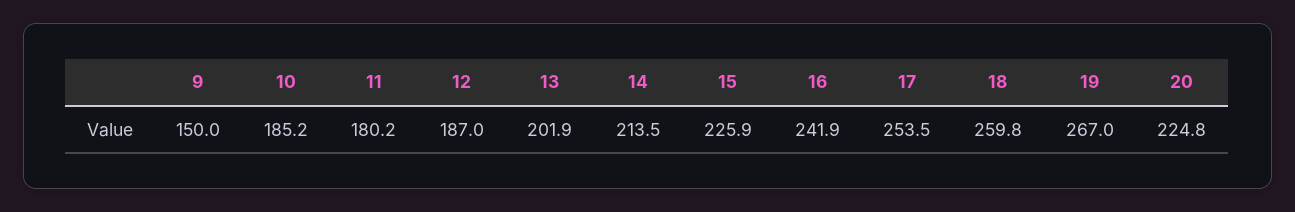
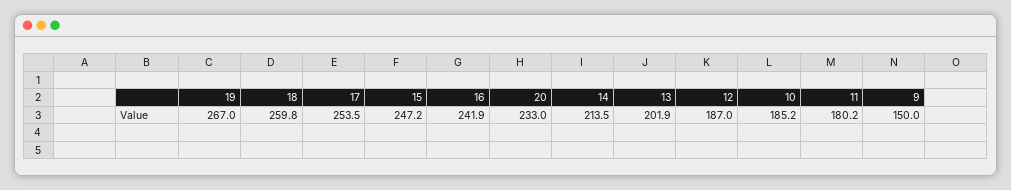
  {
    "9": 150,
    "10": 185.2,
    "11": 180.2,
    "12": 187,
    "13": 201.9,
    "14": 213.5,
-   "15": 225.9,
+   "15": 247.2,
    "16": 241.9,
    "17": 253.5,
    "18": 259.8,
    "19": 267,
-   "20": 224.8
+   "20": 233
  }

